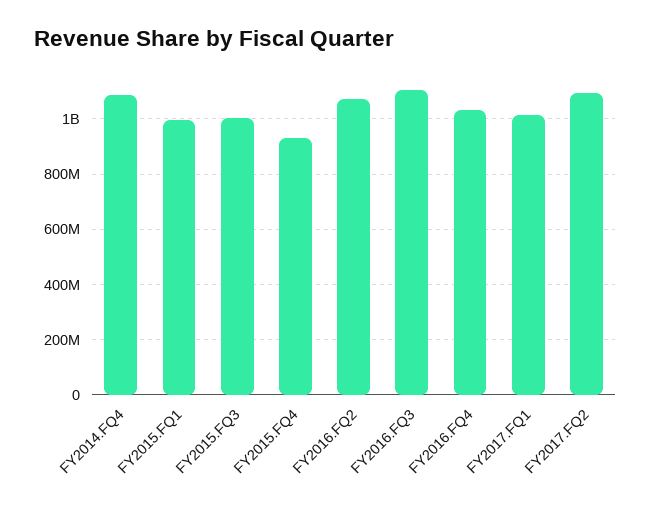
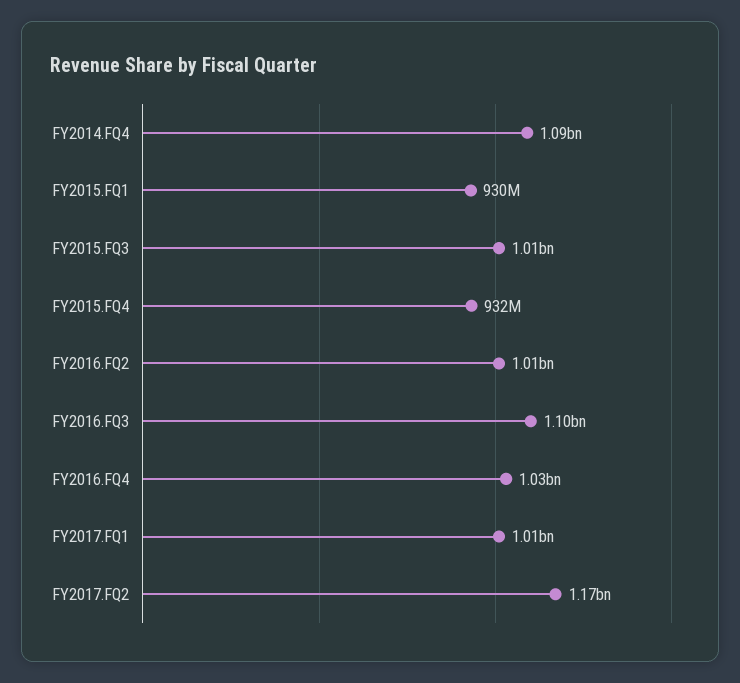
  {
    "FY2014.FQ4": 1090000000,
-   "FY2015.FQ1": 1000000000,
+   "FY2015.FQ1": 930000000,
    "FY2015.FQ3": 1010000000,
    "FY2015.FQ4": 932000000,
-   "FY2016.FQ2": 1075000000,
+   "FY2016.FQ2": 1010000000,
    "FY2016.FQ3": 1100000000,
    "FY2016.FQ4": 1030000000,
    "FY2017.FQ1": 1010000000,
-   "FY2017.FQ2": 1100000000
+   "FY2017.FQ2": 1170000000
  }

